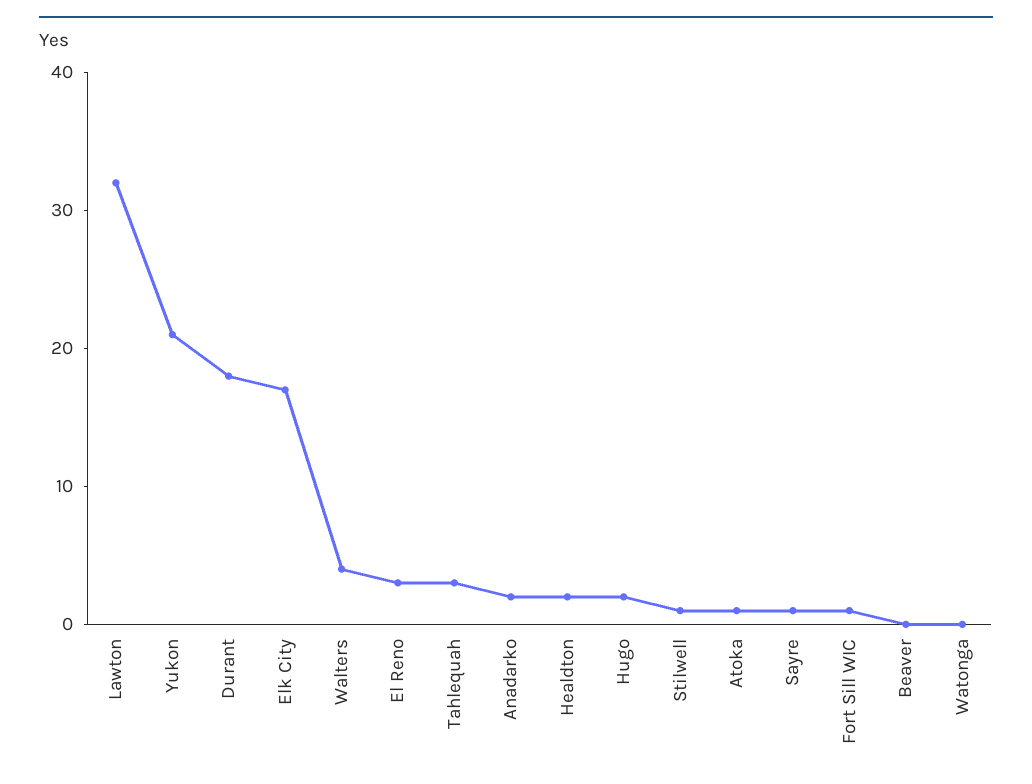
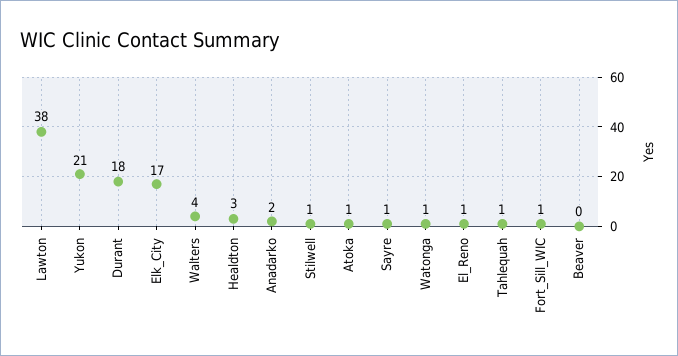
  {
-   "Lawton": 32,
+   "Lawton": 38,
    "Yukon": 21,
    "Durant": 18,
    "Elk City": 17,
    "Walters": 4,
-   "El Reno": 3,
+   "El Reno": 1,
-   "Tahlequah": 3,
+   "Tahlequah": 1,
    "Anadarko": 2,
-   "Healdton": 2,
+   "Healdton": 3,
-   "Hugo": 2,
    "Stilwell": 1,
    "Atoka": 1,
    "Sayre": 1,
    "Fort Sill WIC": 1,
    "Beaver": 0,
-   "Watonga": 0
+   "Watonga": 1
  }

